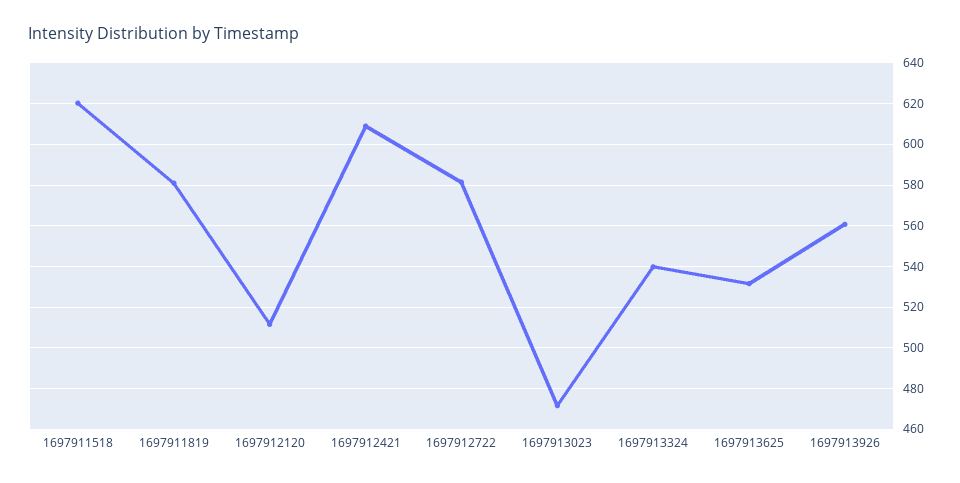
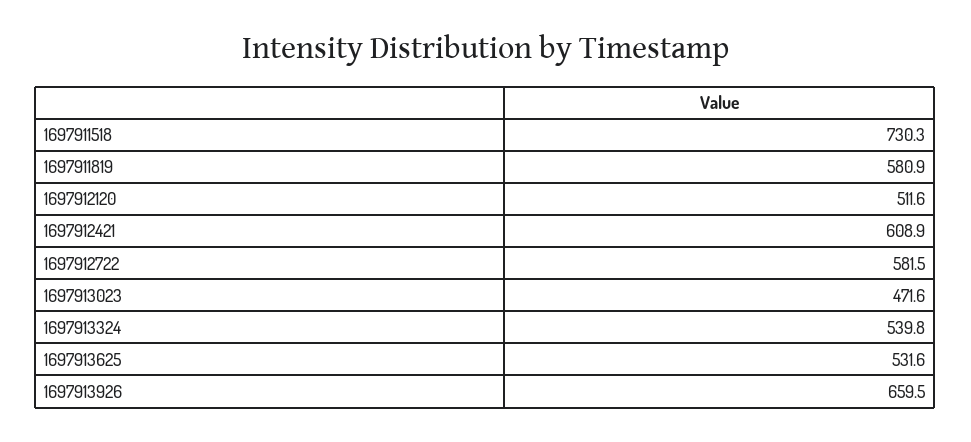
  {
-   "1697911518": 620,
+   "1697911518": 730.3,
    "1697911819": 580.9,
    "1697912120": 511.6,
    "1697912421": 608.9,
    "1697912722": 581.5,
    "1697913023": 471.6,
    "1697913324": 539.8,
    "1697913625": 531.6,
-   "1697913926": 560
+   "1697913926": 659.5
  }

